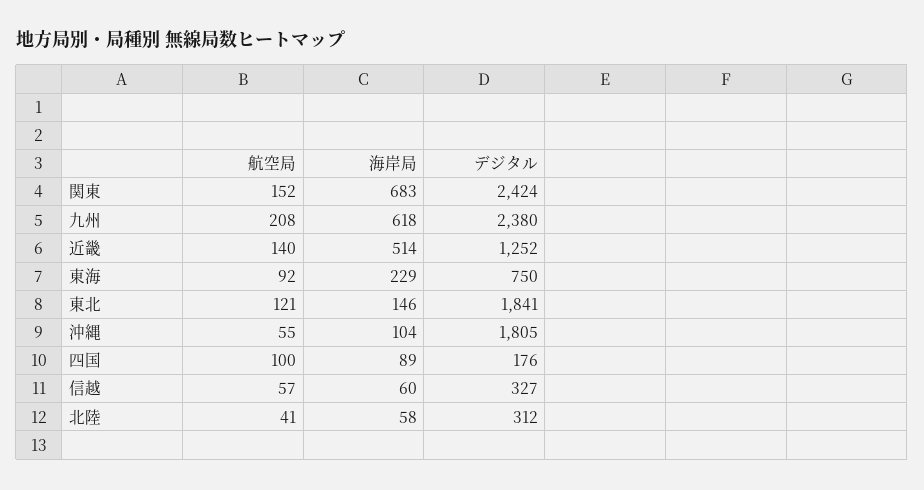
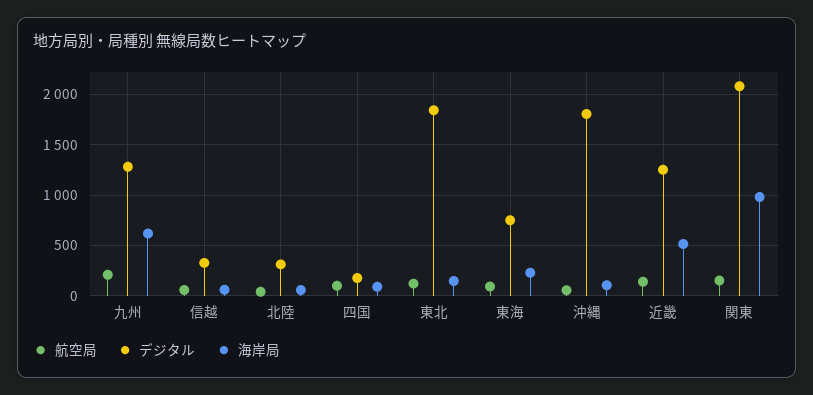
  {
    "航空局": {
      "関東": 152,
      "九州": 208,
      "近畿": 140,
      "東海": 92,
      "東北": 121,
      "沖縄": 55,
      "四国": 100,
      "信越": 57,
      "北陸": 41
    },
    "海岸局": {
-     "関東": 683,
+     "関東": 1000,
      "九州": 618,
      "近畿": 514,
      "東海": 229,
      "東北": 146,
      "沖縄": 104,
      "四国": 89,
      "信越": 60,
      "北陸": 58
    },
    "デジタル": {
-     "関東": 2424,
+     "関東": 2100,
-     "九州": 2380,
+     "九州": 1300,
      "近畿": 1252,
      "東海": 750,
      "東北": 1841,
      "沖縄": 1805,
      "四国": 176,
      "信越": 327,
      "北陸": 312
    }
  }

